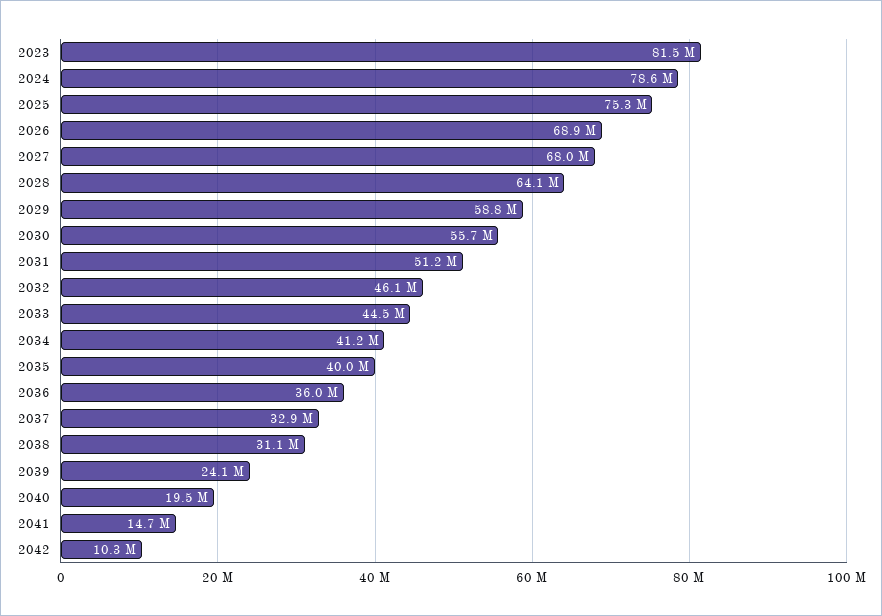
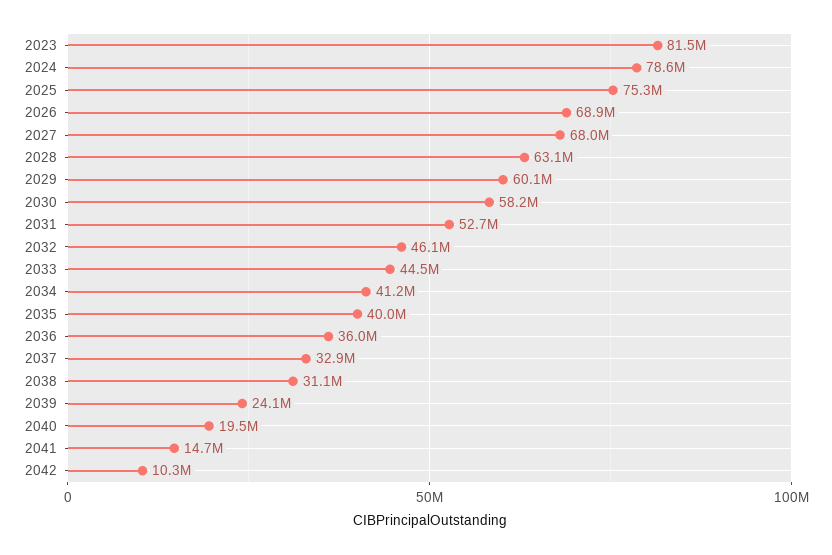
  {
    "2023": 81500000,
    "2024": 78600000,
    "2025": 75300000,
    "2026": 68900000,
    "2027": 68000000,
-   "2028": 64100000,
+   "2028": 63100000,
-   "2029": 58800000,
+   "2029": 60100000,
-   "2030": 55700000,
+   "2030": 58200000,
-   "2031": 51200000,
+   "2031": 52700000,
    "2032": 46100000,
    "2033": 44500000,
    "2034": 41200000,
    "2035": 40000000,
    "2036": 36000000,
    "2037": 32900000,
    "2038": 31100000,
    "2039": 24100000,
    "2040": 19500000,
    "2041": 14700000,
    "2042": 10300000
  }

